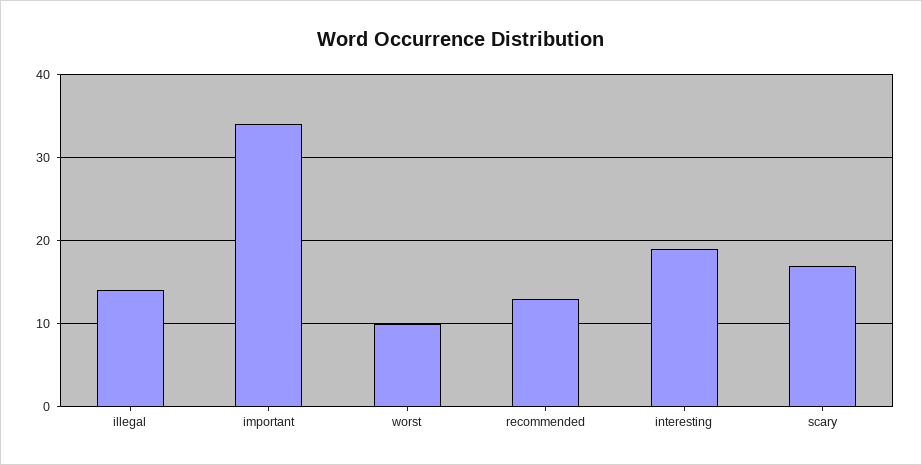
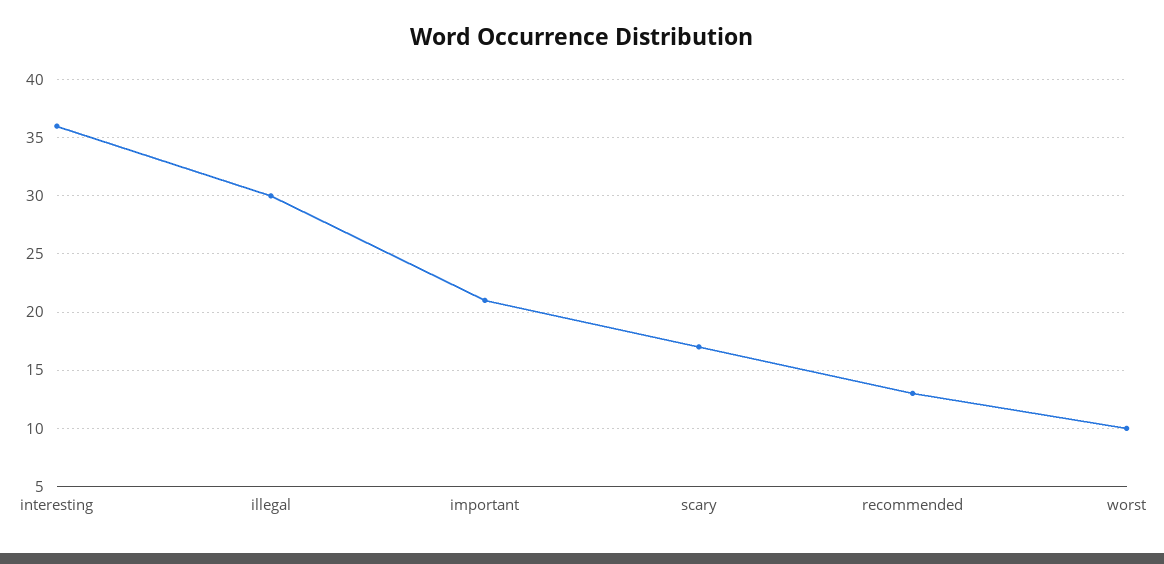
  {
-   "illegal": 14,
+   "illegal": 30,
-   "important": 34,
+   "important": 21,
    "worst": 10,
    "recommended": 13,
-   "interesting": 19,
+   "interesting": 36,
    "scary": 17
  }

